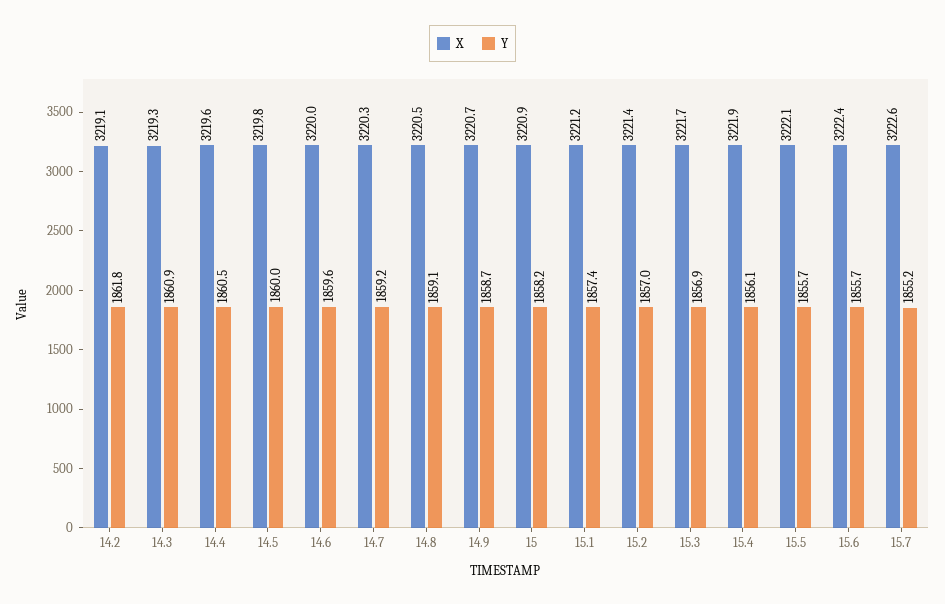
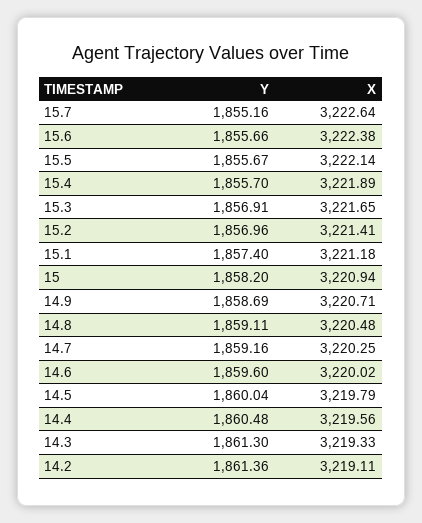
  {
    "X": {
      "14.2": 3219.11,
      "14.3": 3219.33,
      "14.4": 3219.56,
      "14.5": 3219.79,
      "14.6": 3220.02,
      "14.7": 3220.25,
      "14.8": 3220.48,
      "14.9": 3220.71,
      "15": 3220.94,
      "15.1": 3221.18,
      "15.2": 3221.41,
      "15.3": 3221.65,
      "15.4": 3221.89,
      "15.5": 3222.14,
      "15.6": 3222.38,
      "15.7": 3222.64
    },
    "Y": {
-     "14.2": 1861.8,
+     "14.2": 1861.36,
-     "14.3": 1860.9,
+     "14.3": 1861.3,
      "14.4": 1860.48,
      "14.5": 1860.04,
      "14.6": 1859.6,
      "14.7": 1859.16,
      "14.8": 1859.11,
      "14.9": 1858.69,
      "15": 1858.2,
      "15.1": 1857.4,
      "15.2": 1856.96,
      "15.3": 1856.91,
-     "15.4": 1856.1,
+     "15.4": 1855.7,
      "15.5": 1855.67,
      "15.6": 1855.66,
      "15.7": 1855.16
    }
  }

